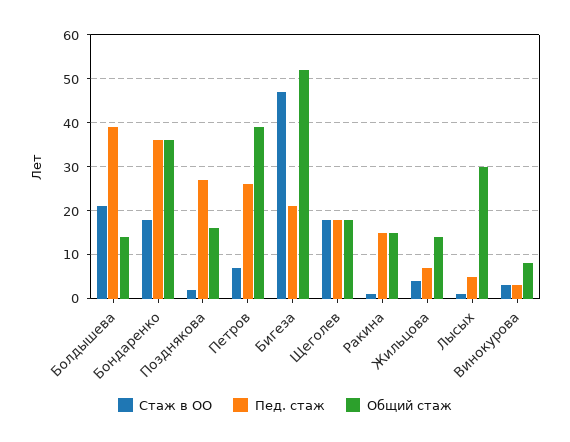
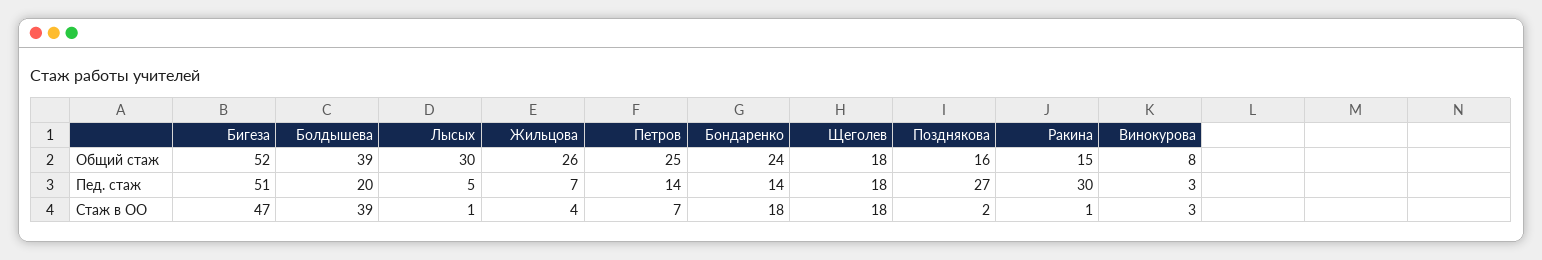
  {
    "Стаж в ОО": {
-     "Болдышева": 20,
+     "Болдышева": 39,
      "Бондаренко": 18,
      "Позднякова": 2,
      "Петров": 7,
      "Бигеза": 47,
      "Щеголев": 18,
      "Ракина": 1,
      "Жильцова": 4,
      "Лысых": 1,
      "Винокурова": 3
    },
    "Пед. стаж": {
-     "Болдышева": 40,
+     "Болдышева": 20,
-     "Бондаренко": 35,
+     "Бондаренко": 14,
      "Позднякова": 27,
-     "Петров": 25,
+     "Петров": 14,
-     "Бигеза": 20,
+     "Бигеза": 51,
      "Щеголев": 18,
-     "Ракина": 15,
+     "Ракина": 30,
      "Жильцова": 7,
      "Лысых": 5,
      "Винокурова": 3
    },
    "Общий стаж": {
-     "Болдышева": 15,
+     "Болдышева": 39,
-     "Бондаренко": 35,
+     "Бондаренко": 24,
      "Позднякова": 16,
-     "Петров": 40,
+     "Петров": 25,
      "Бигеза": 52,
      "Щеголев": 18,
      "Ракина": 15,
-     "Жильцова": 15,
+     "Жильцова": 26,
      "Лысых": 30,
      "Винокурова": 8
    }
  }

